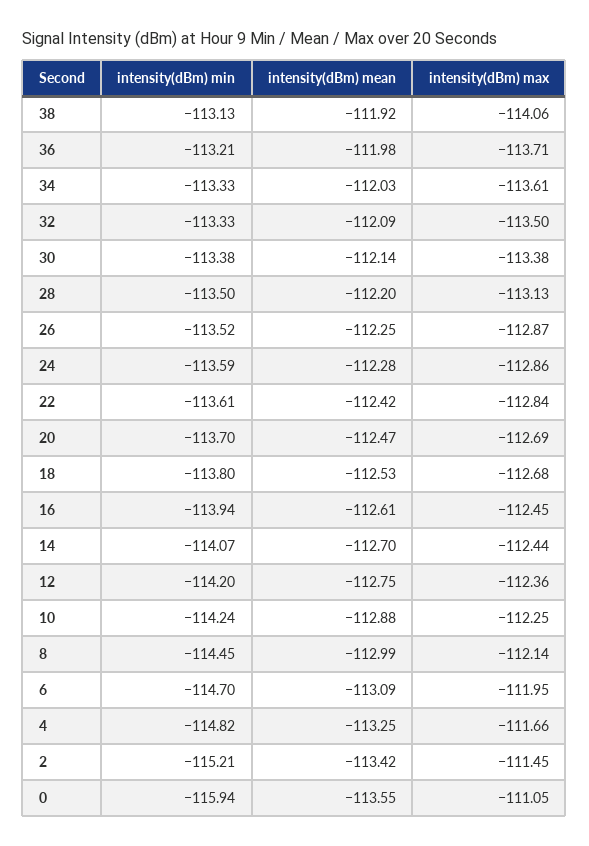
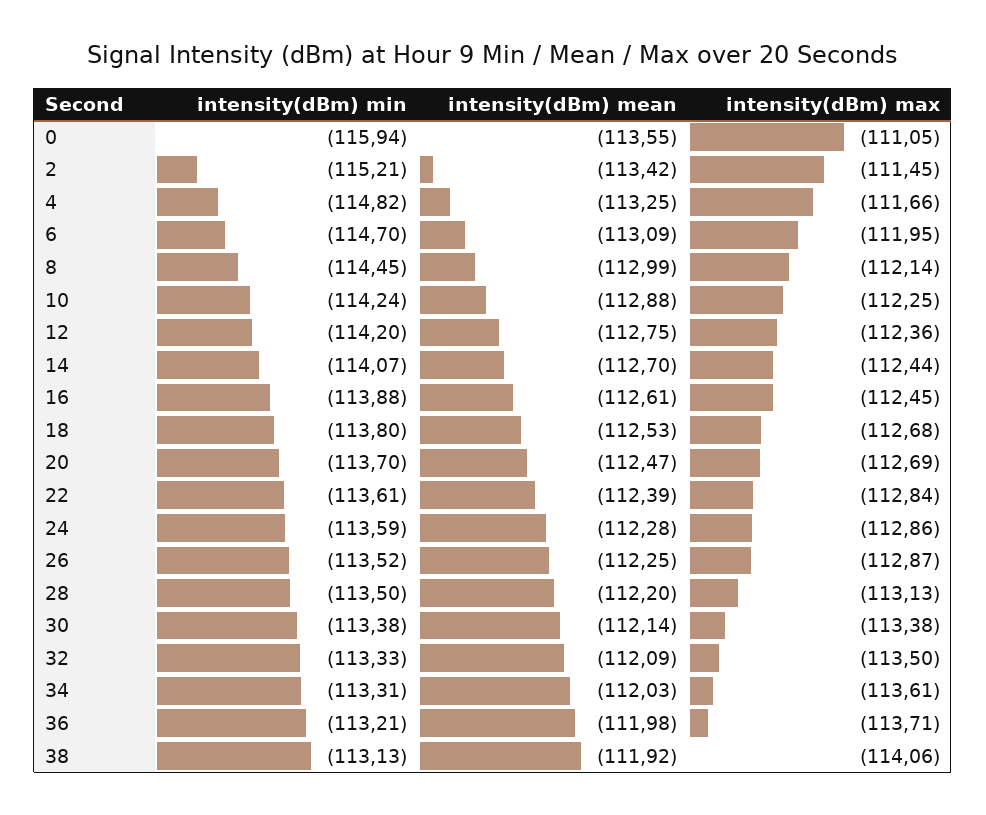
  {
    "intensity(dBm) min": {
      "38": -113.13,
      "36": -113.21,
-     "34": -113.33,
+     "34": -113.31,
      "32": -113.33,
      "30": -113.38,
      "28": -113.5,
      "26": -113.52,
      "24": -113.59,
      "22": -113.61,
      "20": -113.7,
      "18": -113.8,
-     "16": -113.94,
+     "16": -113.88,
      "14": -114.07,
      "12": -114.2,
      "10": -114.24,
      "8": -114.45,
      "6": -114.7,
      "4": -114.82,
      "2": -115.21,
      "0": -115.94
    },
    "intensity(dBm) mean": {
      "38": -111.92,
      "36": -111.98,
      "34": -112.03,
      "32": -112.09,
      "30": -112.14,
      "28": -112.2,
      "26": -112.25,
      "24": -112.28,
-     "22": -112.42,
+     "22": -112.39,
      "20": -112.47,
      "18": -112.53,
      "16": -112.61,
      "14": -112.7,
      "12": -112.75,
      "10": -112.88,
      "8": -112.99,
      "6": -113.09,
      "4": -113.25,
      "2": -113.42,
      "0": -113.55
    },
    "intensity(dBm) max": {
      "38": -114.06,
      "36": -113.71,
      "34": -113.61,
      "32": -113.5,
      "30": -113.38,
      "28": -113.13,
      "26": -112.87,
      "24": -112.86,
      "22": -112.84,
      "20": -112.69,
      "18": -112.68,
      "16": -112.45,
      "14": -112.44,
      "12": -112.36,
      "10": -112.25,
      "8": -112.14,
      "6": -111.95,
      "4": -111.66,
      "2": -111.45,
      "0": -111.05
    }
  }

